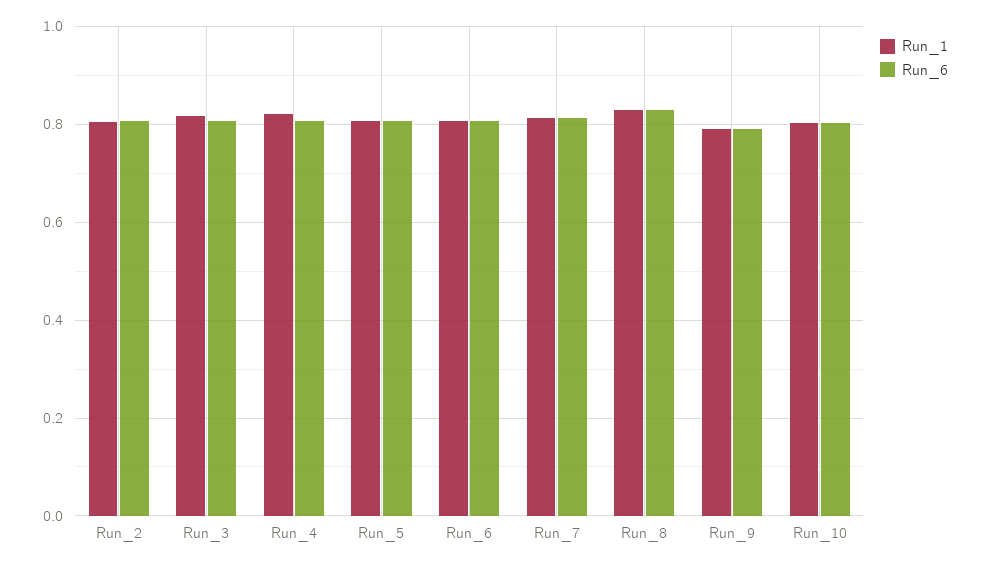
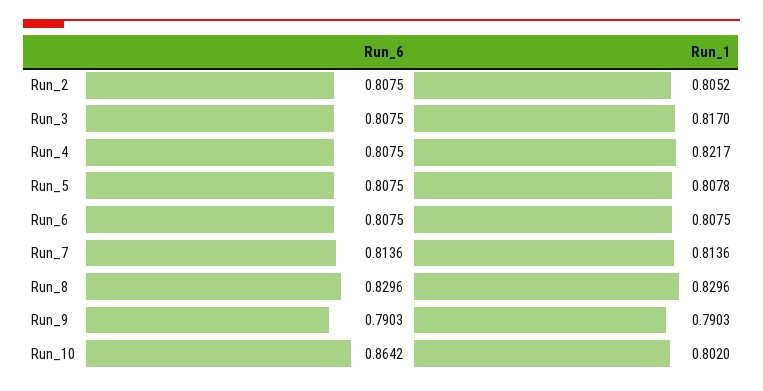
  {
    "Run_1": {
      "Run_2": 0.8052,
      "Run_3": 0.817,
      "Run_4": 0.8217,
      "Run_5": 0.8078,
      "Run_6": 0.8075,
      "Run_7": 0.8136,
      "Run_8": 0.8296,
      "Run_9": 0.7903,
      "Run_10": 0.802
    },
    "Run_6": {
      "Run_2": 0.8075,
      "Run_3": 0.8075,
      "Run_4": 0.8075,
      "Run_5": 0.8075,
      "Run_6": 0.8075,
      "Run_7": 0.8136,
      "Run_8": 0.8296,
      "Run_9": 0.7903,
-     "Run_10": 0.8
+     "Run_10": 0.8642
    }
  }

